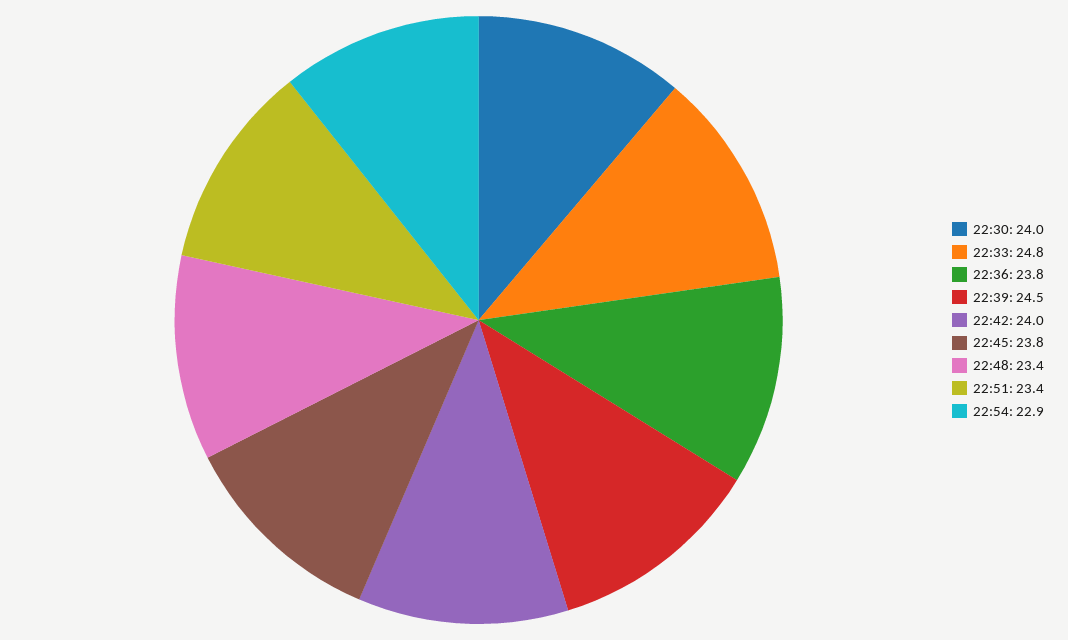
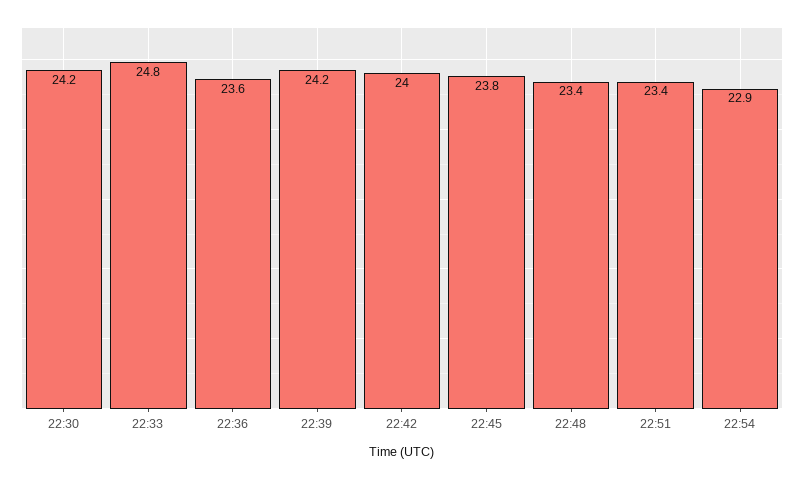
  {
-   "22:30": 24,
+   "22:30": 24.2,
    "22:33": 24.8,
-   "22:36": 23.8,
+   "22:36": 23.6,
-   "22:39": 24.5,
+   "22:39": 24.2,
    "22:42": 24,
    "22:45": 23.8,
    "22:48": 23.4,
    "22:51": 23.4,
    "22:54": 22.9
  }

